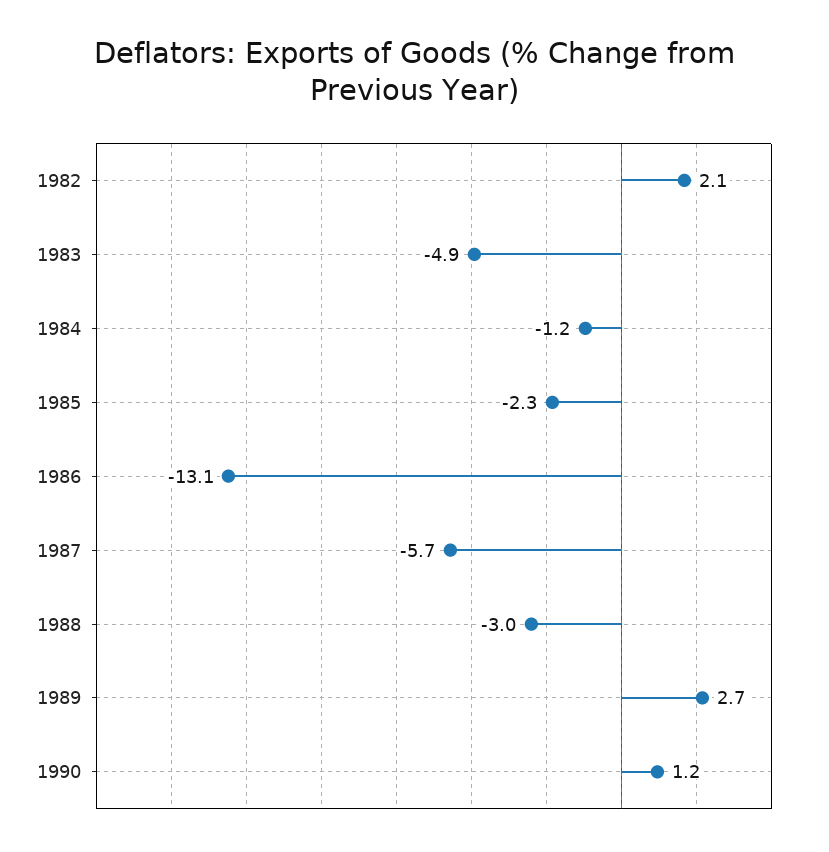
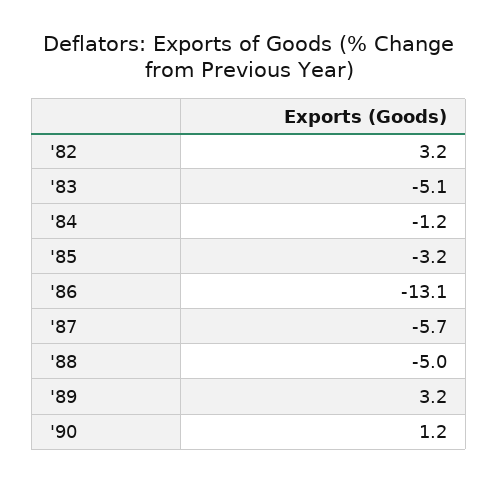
  {
-   "1982": 2.1,
+   "1982": 3.2,
-   "1983": -4.9,
+   "1983": -5.1,
    "1984": -1.2,
-   "1985": -2.3,
+   "1985": -3.2,
    "1986": -13.1,
    "1987": -5.7,
-   "1988": -3,
+   "1988": -5,
-   "1989": 2.7,
+   "1989": 3.2,
    "1990": 1.2
  }

